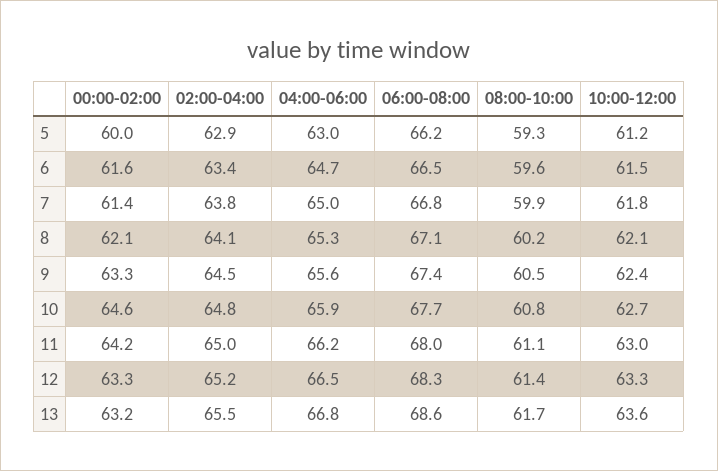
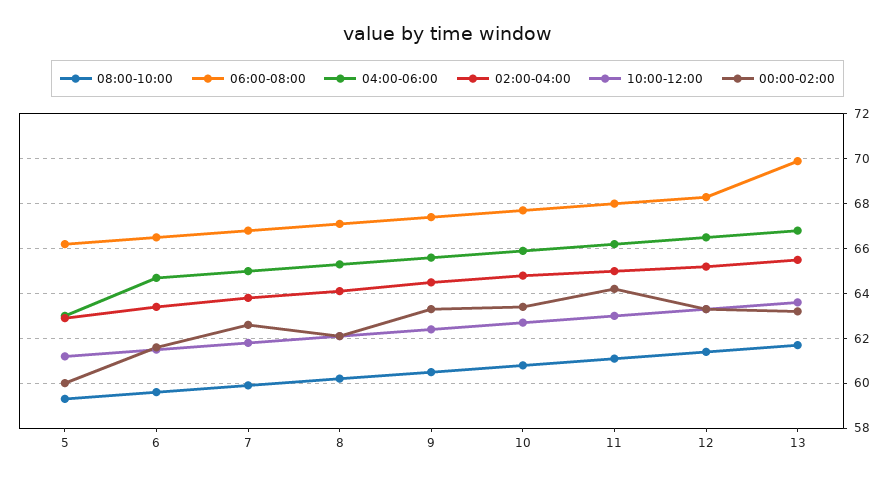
  {
    "00:00-02:00": {
      "5": 60,
      "6": 61.6,
-     "7": 61.4,
+     "7": 62.5,
      "8": 62.1,
      "9": 63.3,
-     "10": 64.6,
+     "10": 63.5,
      "11": 64.2,
      "12": 63.3,
      "13": 63.2
    },
    "02:00-04:00": {
      "5": 62.9,
      "6": 63.4,
      "7": 63.8,
      "8": 64.1,
      "9": 64.5,
      "10": 64.8,
      "11": 65,
      "12": 65.2,
      "13": 65.5
    },
    "04:00-06:00": {
      "5": 63,
      "6": 64.7,
      "7": 65,
      "8": 65.3,
      "9": 65.6,
      "10": 65.9,
      "11": 66.2,
      "12": 66.5,
      "13": 66.8
    },
    "06:00-08:00": {
      "5": 66.2,
      "6": 66.5,
      "7": 66.8,
      "8": 67.1,
      "9": 67.4,
      "10": 67.7,
      "11": 68,
      "12": 68.3,
-     "13": 68.6
+     "13": 70
    },
    "08:00-10:00": {
      "5": 59.3,
      "6": 59.6,
      "7": 59.9,
      "8": 60.2,
      "9": 60.5,
      "10": 60.8,
      "11": 61.1,
      "12": 61.4,
      "13": 61.7
    },
    "10:00-12:00": {
      "5": 61.2,
      "6": 61.5,
      "7": 61.8,
      "8": 62.1,
      "9": 62.4,
      "10": 62.7,
      "11": 63,
      "12": 63.3,
      "13": 63.6
    }
  }

